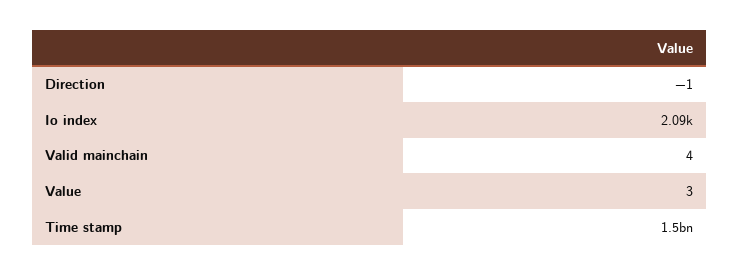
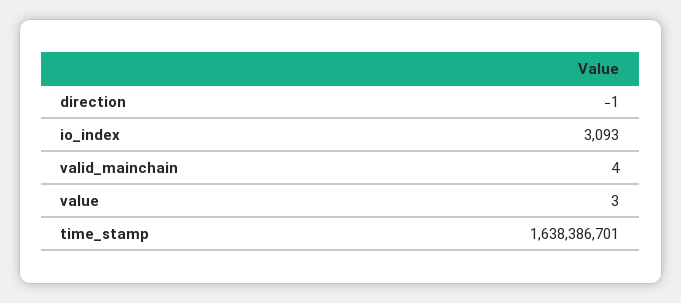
  {
    "Direction": -1,
-   "Io index": 2090,
+   "Io index": 3093,
    "Valid mainchain": 4,
    "Value": 3,
-   "Time stamp": 1500000000
+   "Time stamp": 1638386701
  }

